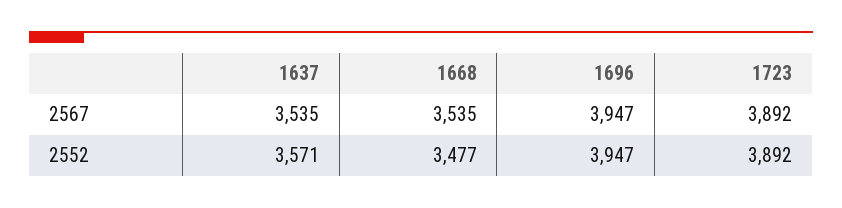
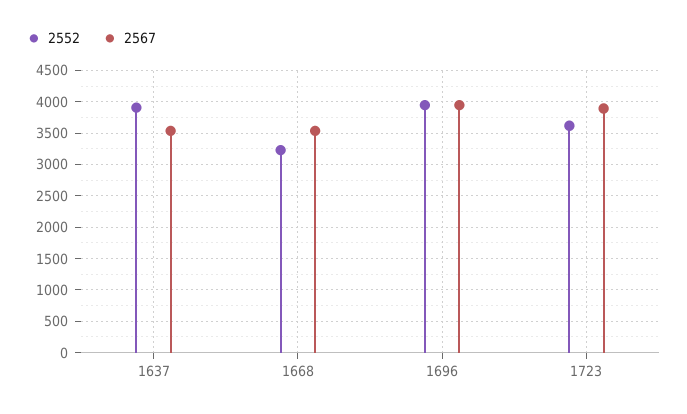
  {
    "2567": {
      "1637": 3535,
      "1668": 3535,
      "1696": 3947,
      "1723": 3892
    },
    "2552": {
-     "1637": 3571,
+     "1637": 3900,
-     "1668": 3477,
+     "1668": 3200,
      "1696": 3947,
-     "1723": 3892
+     "1723": 3600
    }
  }

